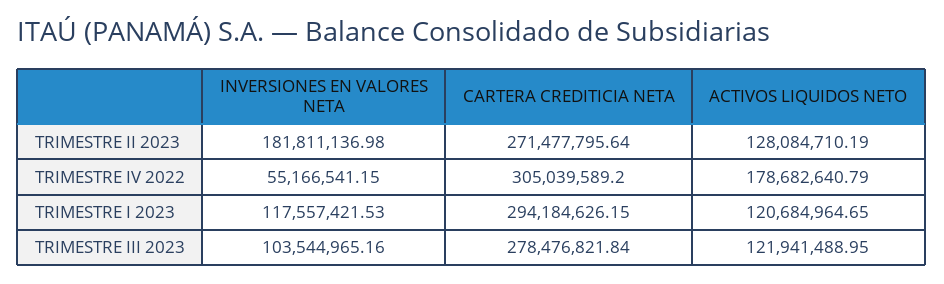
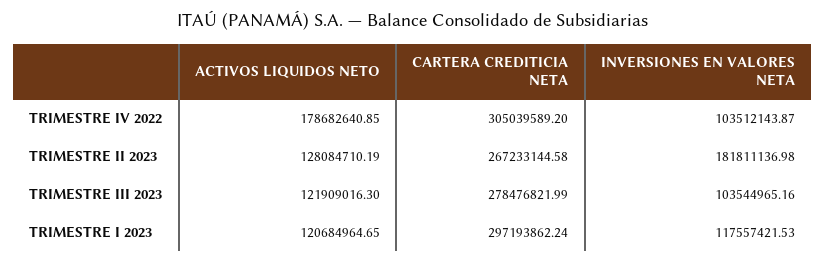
  {
    "INVERSIONES EN VALORES NETA": {
      "TRIMESTRE II 2023": 181811136.98,
-     "TRIMESTRE IV 2022": 55166541.15,
+     "TRIMESTRE IV 2022": 103512143.87,
      "TRIMESTRE I 2023": 117557421.53,
      "TRIMESTRE III 2023": 103544965.16
    },
    "CARTERA CREDITICIA NETA": {
-     "TRIMESTRE II 2023": 271477795.64,
+     "TRIMESTRE II 2023": 267233144.58,
      "TRIMESTRE IV 2022": 305039589.2,
-     "TRIMESTRE I 2023": 294184626.15,
+     "TRIMESTRE I 2023": 297193862.24,
-     "TRIMESTRE III 2023": 278476821.84
+     "TRIMESTRE III 2023": 278476821.99
    },
    "ACTIVOS LIQUIDOS NETO": {
      "TRIMESTRE II 2023": 128084710.19,
-     "TRIMESTRE IV 2022": 178682640.79,
+     "TRIMESTRE IV 2022": 178682640.85,
      "TRIMESTRE I 2023": 120684964.65,
-     "TRIMESTRE III 2023": 121941488.95
+     "TRIMESTRE III 2023": 121909016.3
    }
  }

